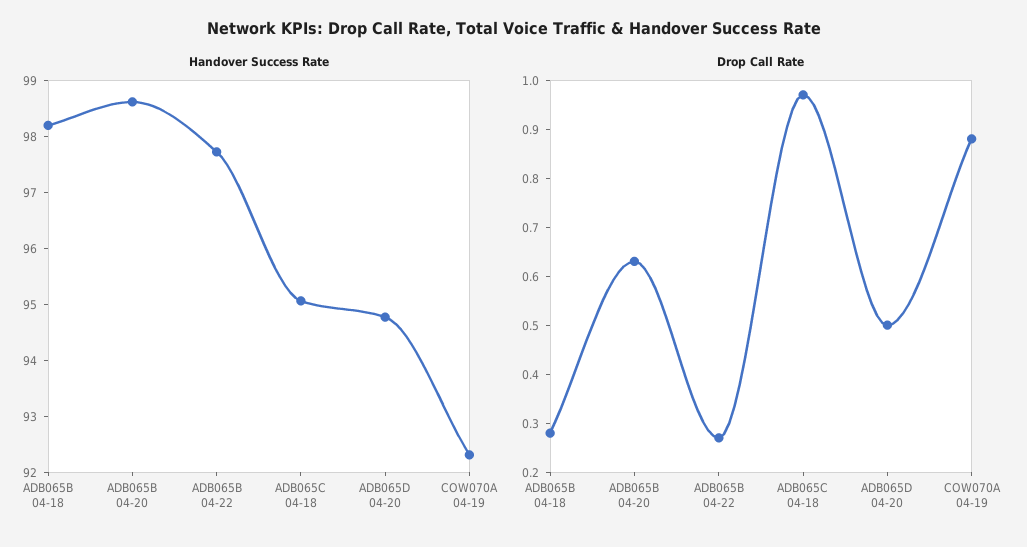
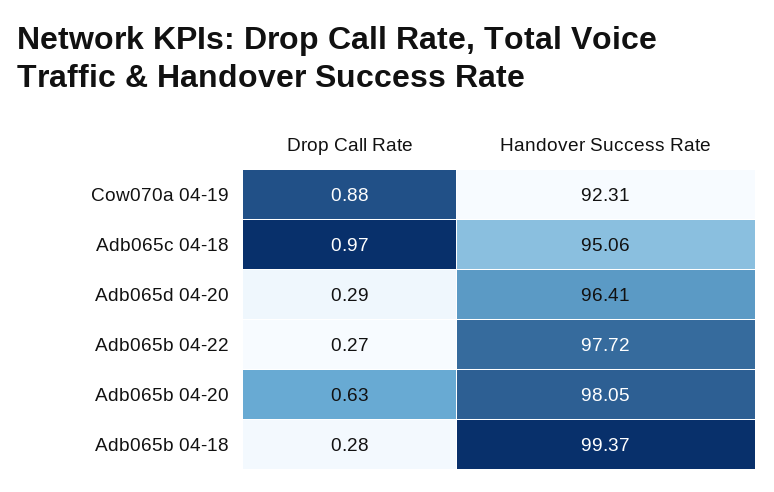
  {
    "Handover Success Rate": {
-     "ADB065B 04-18": 98.2,
+     "ADB065B 04-18": 99.37,
-     "ADB065B 04-20": 98.6,
+     "ADB065B 04-20": 98.05,
      "ADB065B 04-22": 97.72,
      "ADB065C 04-18": 95.06,
-     "ADB065D 04-20": 94.8,
+     "ADB065D 04-20": 96.41,
      "COW070A 04-19": 92.31
    },
    "Drop Call Rate": {
      "ADB065B 04-18": 0.28,
      "ADB065B 04-20": 0.63,
      "ADB065B 04-22": 0.27,
      "ADB065C 04-18": 0.97,
-     "ADB065D 04-20": 0.5,
+     "ADB065D 04-20": 0.29,
      "COW070A 04-19": 0.88
    }
  }

